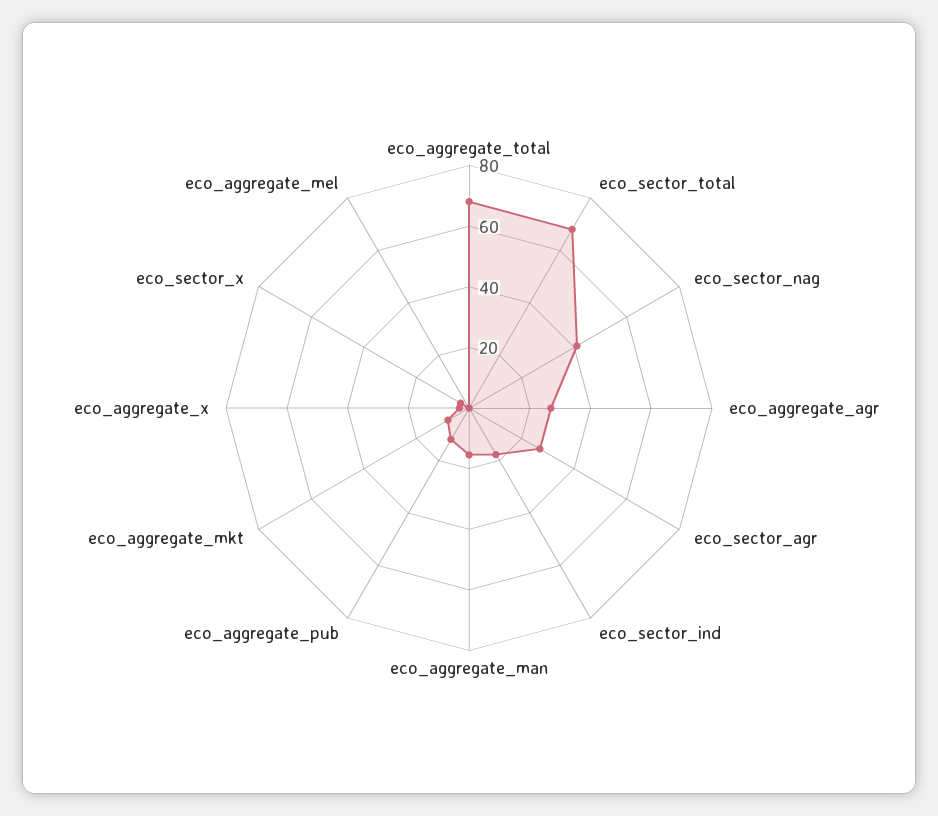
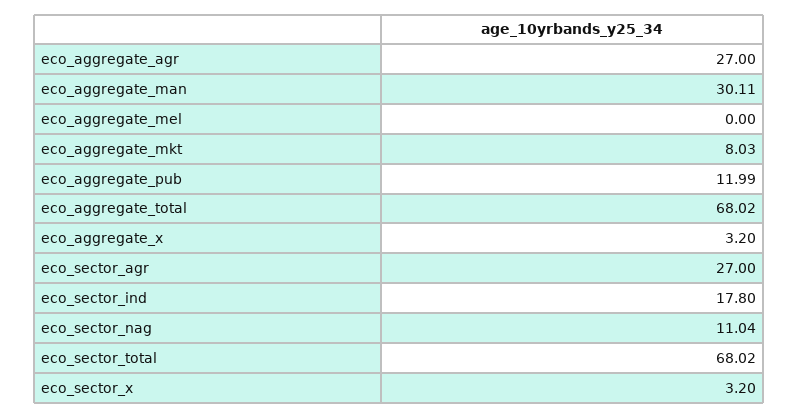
  {
    "eco_aggregate_total": 68.02,
    "eco_sector_total": 68.02,
-   "eco_sector_nag": 40,
+   "eco_sector_nag": 11.04,
    "eco_aggregate_agr": 27,
    "eco_sector_agr": 27,
    "eco_sector_ind": 17.8,
-   "eco_aggregate_man": 15,
+   "eco_aggregate_man": 30.11,
    "eco_aggregate_pub": 11.99,
    "eco_aggregate_mkt": 8.03,
    "eco_aggregate_x": 3.2,
    "eco_sector_x": 3.2,
    "eco_aggregate_mel": 0
  }

